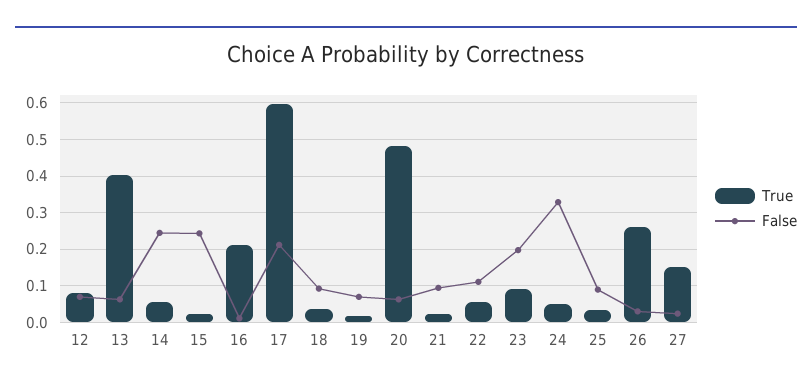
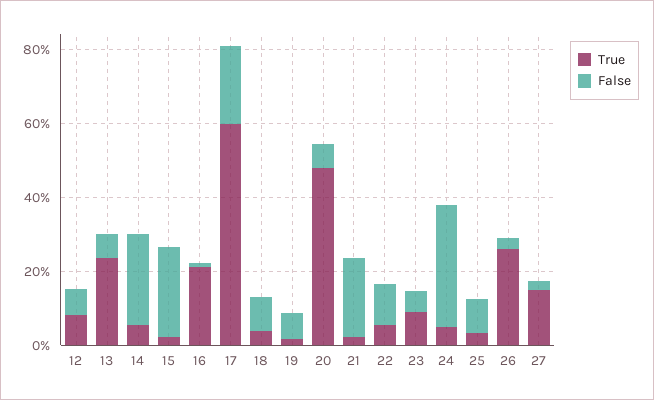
  {
    "True": {
      "12": 0.08,
-     "13": 0.4,
+     "13": 0.25,
      "14": 0.06,
      "15": 0.02,
      "16": 0.22,
      "17": 0.6,
      "18": 0.04,
      "19": 0.02,
      "20": 0.48,
      "21": 0.02,
      "22": 0.06,
      "23": 0.1,
      "24": 0.04,
      "25": 0.04,
      "26": 0.26,
      "27": 0.16
    },
    "False": {
      "12": 0.06,
      "13": 0.06,
      "14": 0.24,
      "15": 0.24,
      "16": 0.02,
      "17": 0.22,
      "18": 0.1,
      "19": 0.06,
      "20": 0.06,
-     "21": 0.1,
+     "21": 0.2,
      "22": 0.12,
-     "23": 0.2,
+     "23": 0.05,
      "24": 0.32,
      "25": 0.08,
      "26": 0.04,
      "27": 0.02
    }
  }

